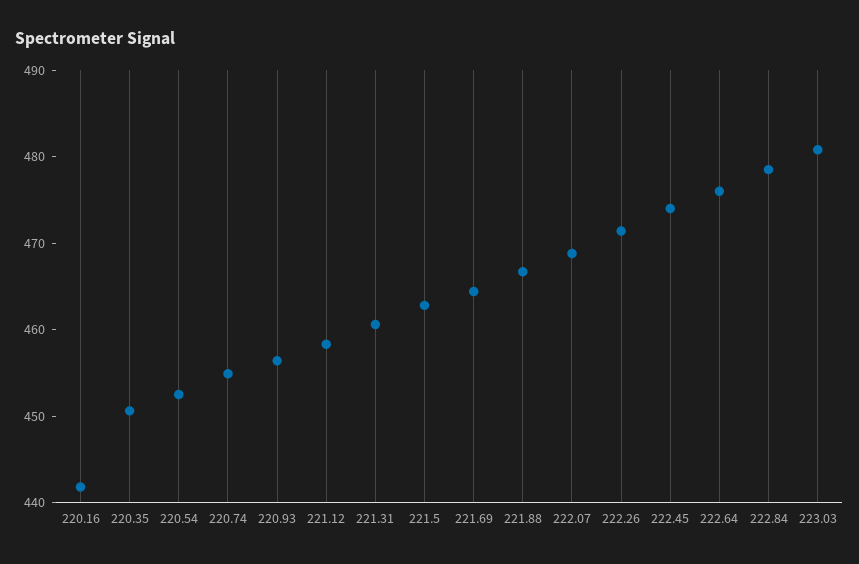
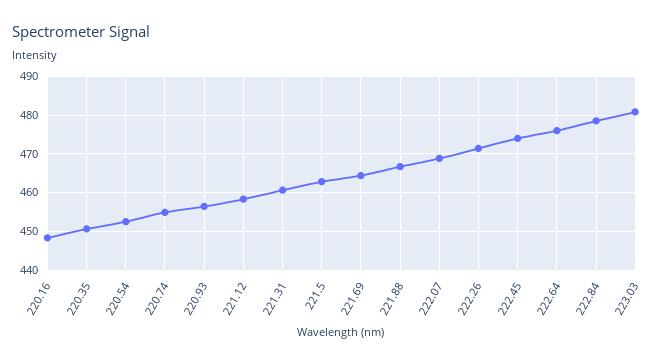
  {
-   "220.16": 442,
+   "220.16": 448,
    "220.35": 450,
    "220.54": 452,
    "220.74": 454,
    "220.93": 456,
    "221.12": 458,
    "221.31": 460,
    "221.5": 462,
    "221.69": 464,
    "221.88": 466,
    "222.07": 468,
    "222.26": 472,
    "222.45": 474,
    "222.64": 476,
    "222.84": 478,
    "223.03": 480
  }

